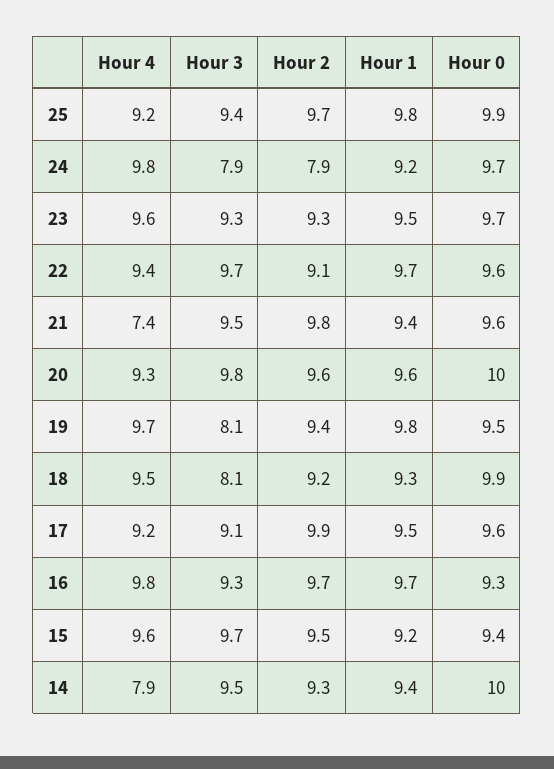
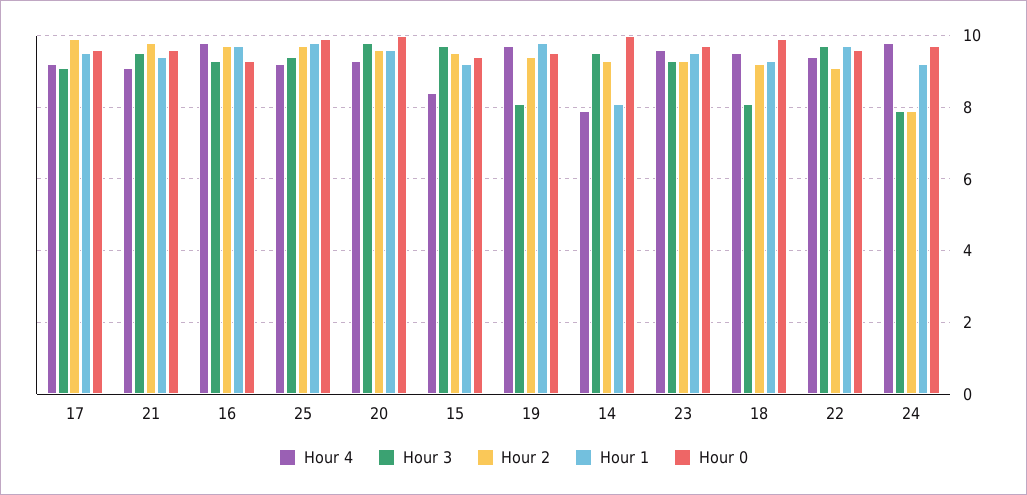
  {
    "Hour 4": {
      "25": 9.2,
      "24": 9.8,
      "23": 9.6,
      "22": 9.4,
-     "21": 7.4,
+     "21": 9,
      "20": 9.3,
      "19": 9.7,
      "18": 9.5,
      "17": 9.2,
      "16": 9.8,
-     "15": 9.6,
+     "15": 8.5,
      "14": 7.9
    },
    "Hour 3": {
      "25": 9.4,
      "24": 7.9,
      "23": 9.3,
      "22": 9.7,
      "21": 9.5,
      "20": 9.8,
      "19": 8.1,
      "18": 8.1,
      "17": 9.1,
      "16": 9.3,
      "15": 9.7,
      "14": 9.5
    },
    "Hour 2": {
      "25": 9.7,
      "24": 7.9,
      "23": 9.3,
      "22": 9.1,
      "21": 9.8,
      "20": 9.6,
      "19": 9.4,
      "18": 9.2,
      "17": 9.9,
      "16": 9.7,
      "15": 9.5,
      "14": 9.3
    },
    "Hour 1": {
      "25": 9.8,
      "24": 9.2,
      "23": 9.5,
      "22": 9.7,
      "21": 9.4,
      "20": 9.6,
      "19": 9.8,
      "18": 9.3,
      "17": 9.5,
      "16": 9.7,
      "15": 9.2,
-     "14": 9.4
+     "14": 8
    },
    "Hour 0": {
      "25": 9.9,
      "24": 9.7,
      "23": 9.7,
      "22": 9.6,
      "21": 9.6,
      "20": 10,
      "19": 9.5,
      "18": 9.9,
      "17": 9.6,
      "16": 9.3,
      "15": 9.4,
      "14": 10
    }
  }

